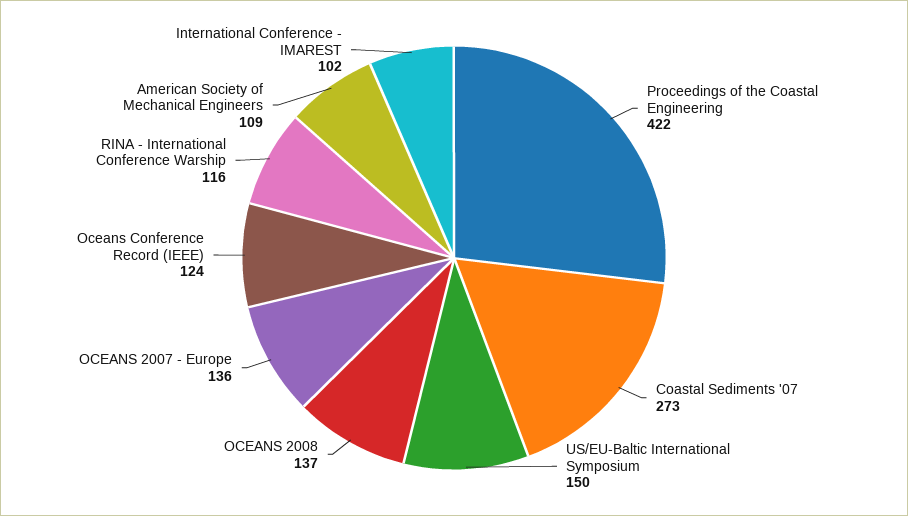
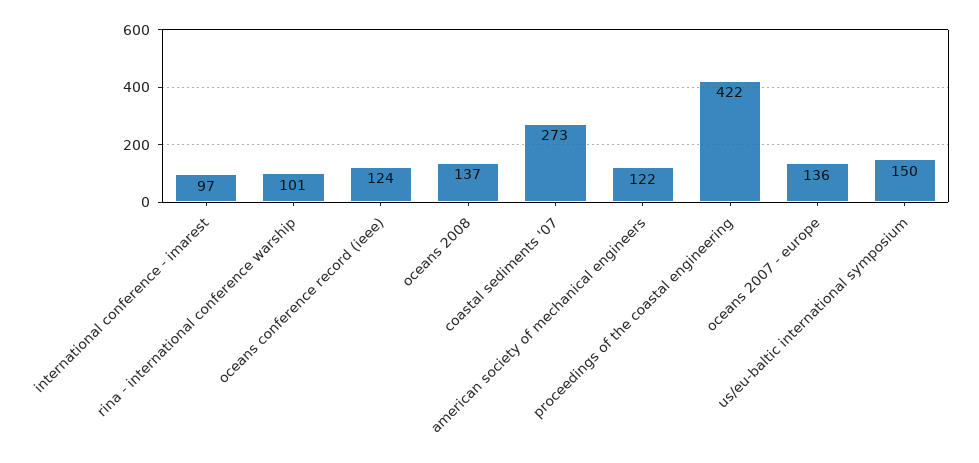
  {
    "Proceedings of the Coastal Engineering": 422,
    "Coastal Sediments '07": 273,
    "US/EU-Baltic International Symposium": 150,
    "OCEANS 2008": 137,
    "OCEANS 2007 - Europe": 136,
    "Oceans Conference Record (IEEE)": 124,
-   "RINA - International Conference Warship": 116,
+   "RINA - International Conference Warship": 101,
-   "American Society of Mechanical Engineers": 109,
+   "American Society of Mechanical Engineers": 122,
-   "International Conference - IMAREST": 102
+   "International Conference - IMAREST": 97
  }

